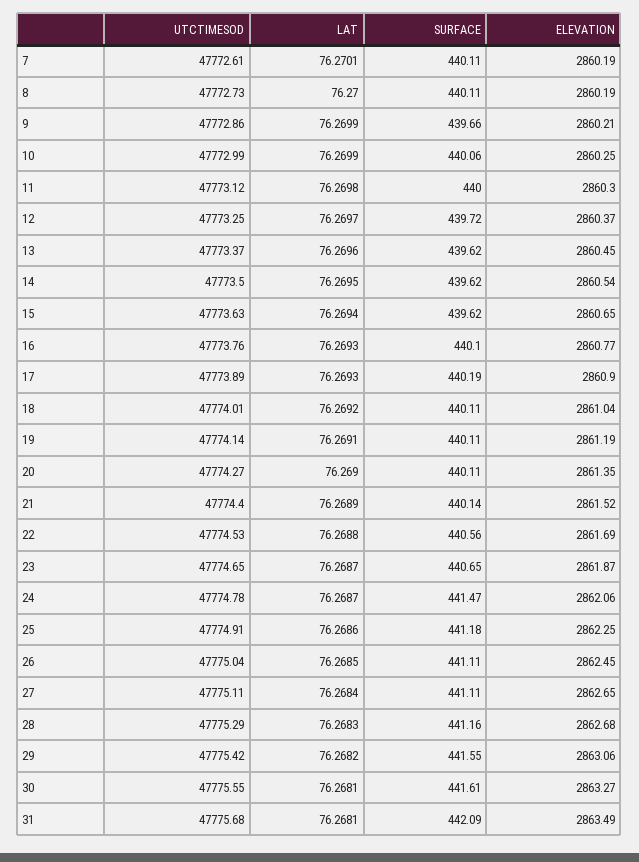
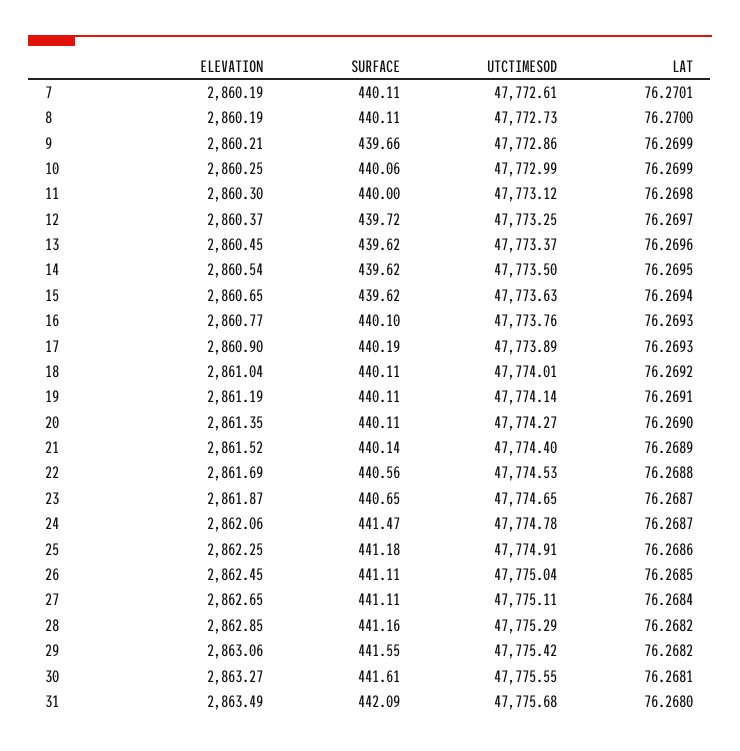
  {
    "UTCTIMESOD": {
      "7": 47772.61,
      "8": 47772.73,
      "9": 47772.86,
      "10": 47772.99,
      "11": 47773.12,
      "12": 47773.25,
      "13": 47773.37,
      "14": 47773.5,
      "15": 47773.63,
      "16": 47773.76,
      "17": 47773.89,
      "18": 47774.01,
      "19": 47774.14,
      "20": 47774.27,
      "21": 47774.4,
      "22": 47774.53,
      "23": 47774.65,
      "24": 47774.78,
      "25": 47774.91,
      "26": 47775.04,
      "27": 47775.11,
      "28": 47775.29,
      "29": 47775.42,
      "30": 47775.55,
      "31": 47775.68
    },
    "LAT": {
      "7": 76.2701,
      "8": 76.27,
      "9": 76.2699,
      "10": 76.2699,
      "11": 76.2698,
      "12": 76.2697,
      "13": 76.2696,
      "14": 76.2695,
      "15": 76.2694,
      "16": 76.2693,
      "17": 76.2693,
      "18": 76.2692,
      "19": 76.2691,
      "20": 76.269,
      "21": 76.2689,
      "22": 76.2688,
      "23": 76.2687,
      "24": 76.2687,
      "25": 76.2686,
      "26": 76.2685,
      "27": 76.2684,
-     "28": 76.2683,
+     "28": 76.2682,
      "29": 76.2682,
      "30": 76.2681,
-     "31": 76.2681
+     "31": 76.268
    },
    "SURFACE": {
      "7": 440.11,
      "8": 440.11,
      "9": 439.66,
      "10": 440.06,
      "11": 440,
      "12": 439.72,
      "13": 439.62,
      "14": 439.62,
      "15": 439.62,
      "16": 440.1,
      "17": 440.19,
      "18": 440.11,
      "19": 440.11,
      "20": 440.11,
      "21": 440.14,
      "22": 440.56,
      "23": 440.65,
      "24": 441.47,
      "25": 441.18,
      "26": 441.11,
      "27": 441.11,
      "28": 441.16,
      "29": 441.55,
      "30": 441.61,
      "31": 442.09
    },
    "ELEVATION": {
      "7": 2860.19,
      "8": 2860.19,
      "9": 2860.21,
      "10": 2860.25,
      "11": 2860.3,
      "12": 2860.37,
      "13": 2860.45,
      "14": 2860.54,
      "15": 2860.65,
      "16": 2860.77,
      "17": 2860.9,
      "18": 2861.04,
      "19": 2861.19,
      "20": 2861.35,
      "21": 2861.52,
      "22": 2861.69,
      "23": 2861.87,
      "24": 2862.06,
      "25": 2862.25,
      "26": 2862.45,
      "27": 2862.65,
-     "28": 2862.68,
+     "28": 2862.85,
      "29": 2863.06,
      "30": 2863.27,
      "31": 2863.49
    }
  }

